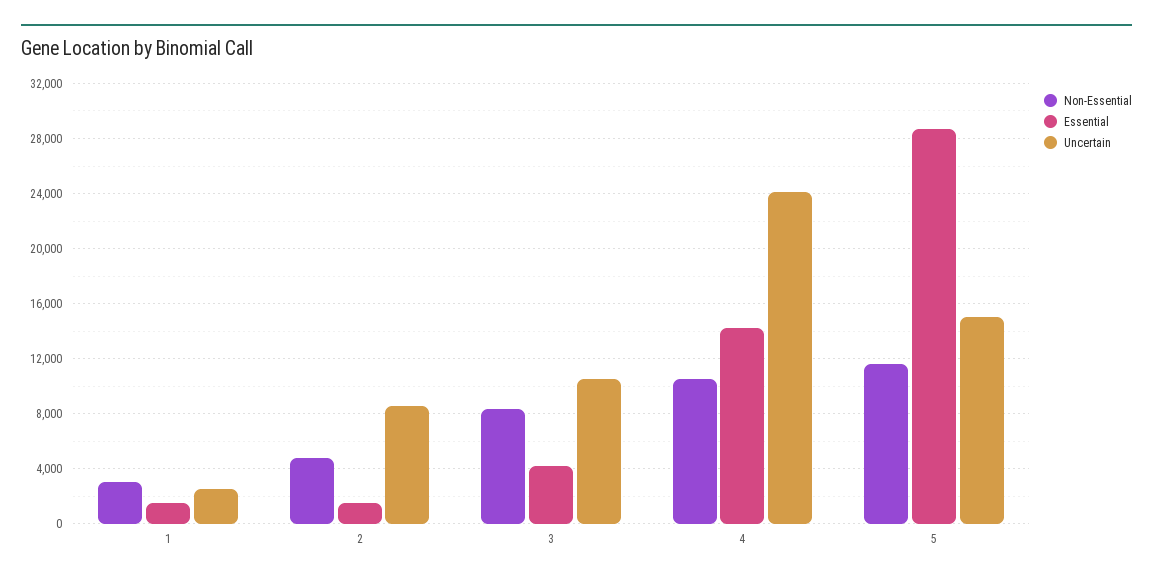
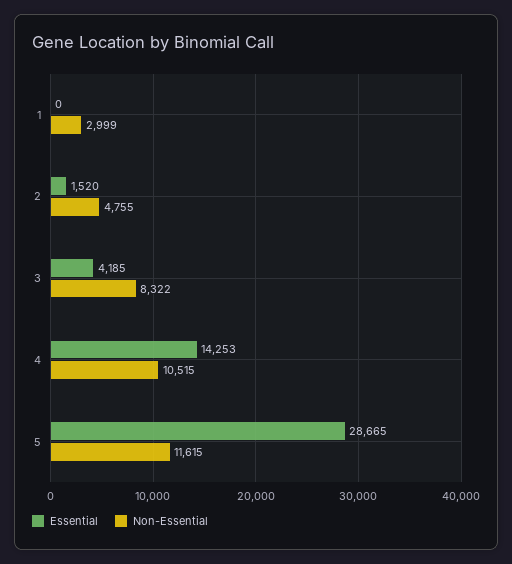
  {
    "Non-Essential": {
      "1": 2999,
      "2": 4755,
      "3": 8322,
      "4": 10515,
      "5": 11615
    },
    "Essential": {
-     "1": 1500,
+     "1": 0,
      "2": 1520,
      "3": 4185,
      "4": 14253,
      "5": 28665
-   },
+   }
-   "Uncertain": {
-     "1": 2500,
-     "2": 8500,
-     "3": 10500,
-     "4": 24000,
-     "5": 15000
-   }
  }

